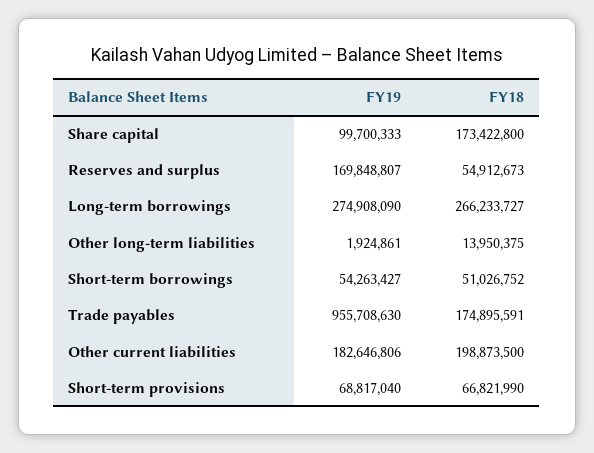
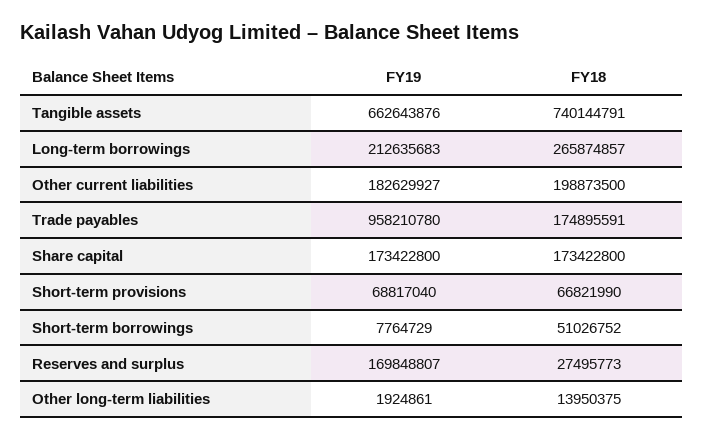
  {
    "FY19": {
-     "Share capital": 99700333,
+     "Share capital": 173422800,
      "Reserves and surplus": 169848807,
-     "Long-term borrowings": 274908090,
+     "Long-term borrowings": 212635683,
      "Other long-term liabilities": 1924861,
-     "Short-term borrowings": 54263427,
+     "Short-term borrowings": 7764729,
-     "Trade payables": 955708630,
+     "Trade payables": 958210780,
-     "Other current liabilities": 182646806,
+     "Other current liabilities": 182629927,
-     "Short-term provisions": 68817040
+     "Short-term provisions": 68817040,
+     "Tangible assets": 662643876
    },
    "FY18": {
      "Share capital": 173422800,
-     "Reserves and surplus": 54912673,
+     "Reserves and surplus": 27495773,
-     "Long-term borrowings": 266233727,
+     "Long-term borrowings": 265874857,
      "Other long-term liabilities": 13950375,
      "Short-term borrowings": 51026752,
      "Trade payables": 174895591,
      "Other current liabilities": 198873500,
-     "Short-term provisions": 66821990
+     "Short-term provisions": 66821990,
+     "Tangible assets": 740144791
    }
  }

